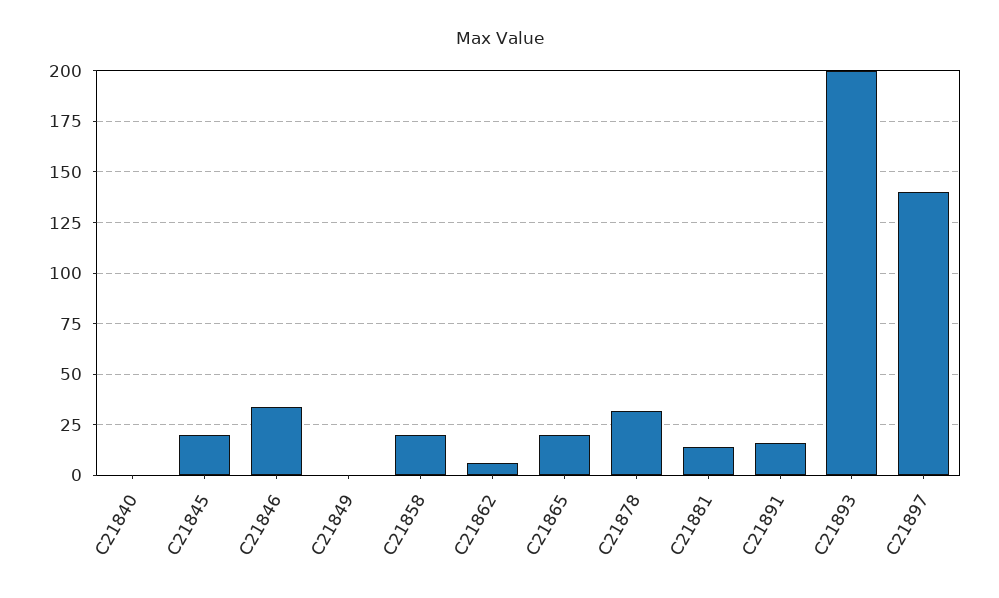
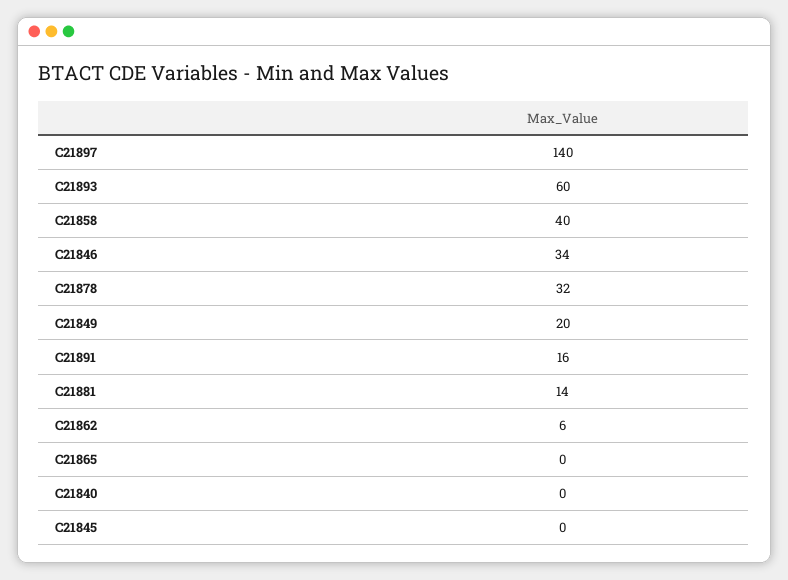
  {
    "C21840": 0,
-   "C21845": 20,
+   "C21845": 0,
    "C21846": 34,
-   "C21849": 0,
+   "C21849": 20,
-   "C21858": 20,
+   "C21858": 40,
    "C21862": 6,
-   "C21865": 20,
+   "C21865": 0,
    "C21878": 32,
    "C21881": 14,
    "C21891": 16,
-   "C21893": 200,
+   "C21893": 60,
    "C21897": 140
  }

